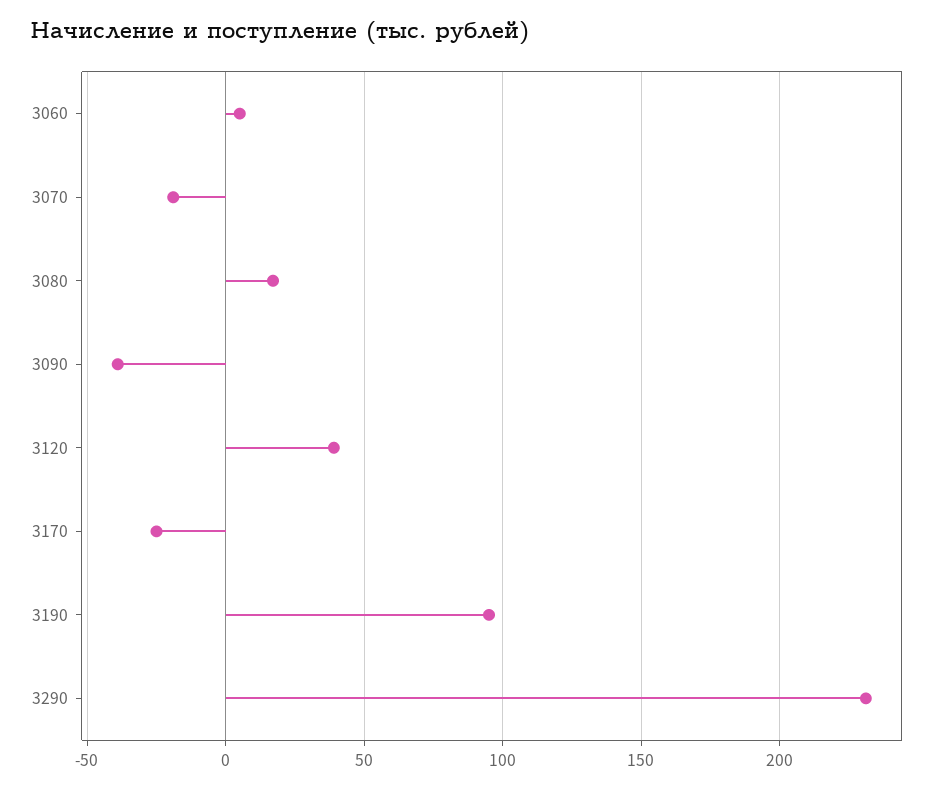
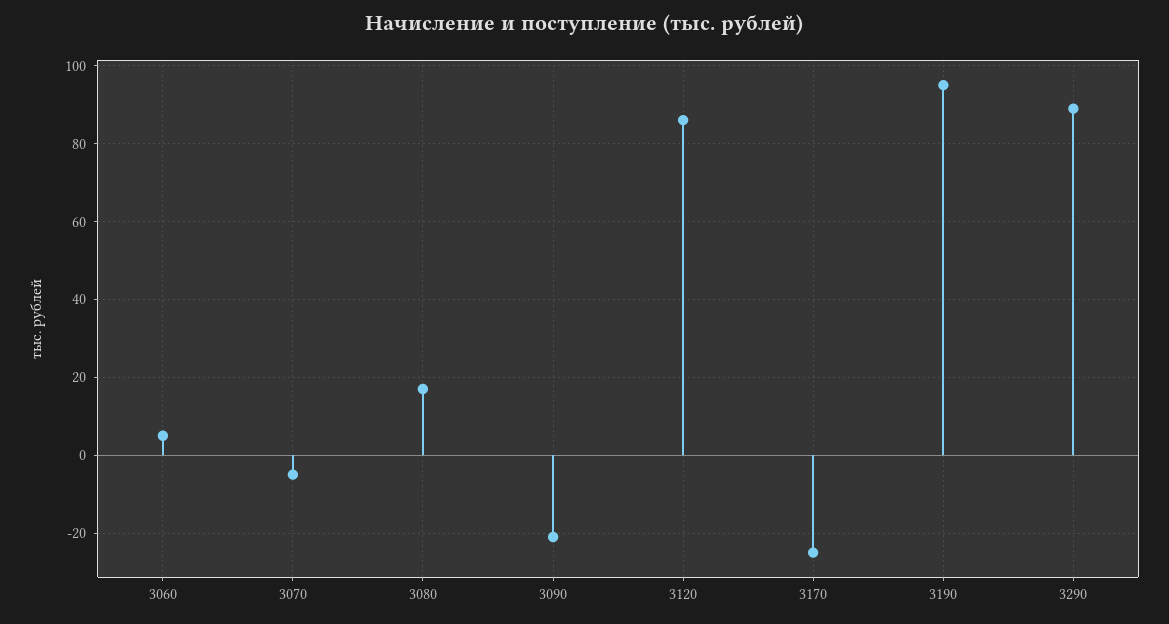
  {
    "3060": 5,
-   "3070": -20,
+   "3070": -5,
    "3080": 15,
-   "3090": -40,
+   "3090": -20,
-   "3120": 40,
+   "3120": 85,
    "3170": -25,
    "3190": 95,
-   "3290": 230
+   "3290": 90
  }

